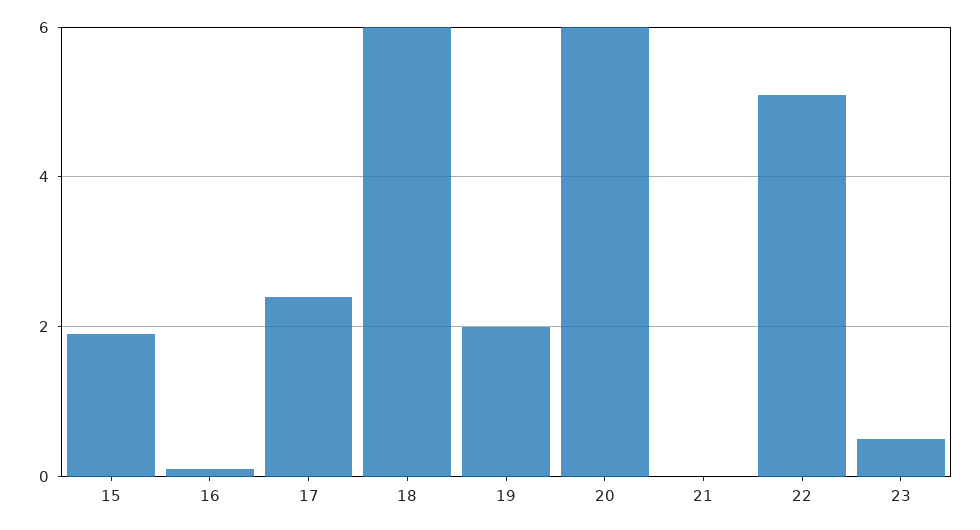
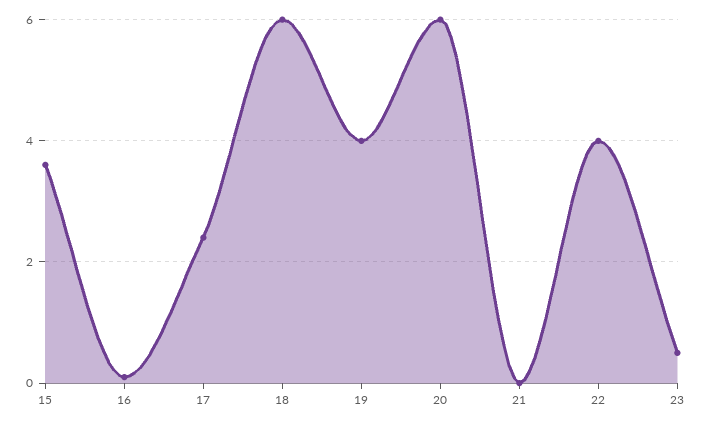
  {
-   "15": 2,
+   "15": 3.5,
    "16": 0,
    "17": 2.5,
    "18": 6,
-   "19": 2,
+   "19": 4,
    "20": 6,
    "21": 0,
-   "22": 5,
+   "22": 4,
    "23": 0.5
  }

